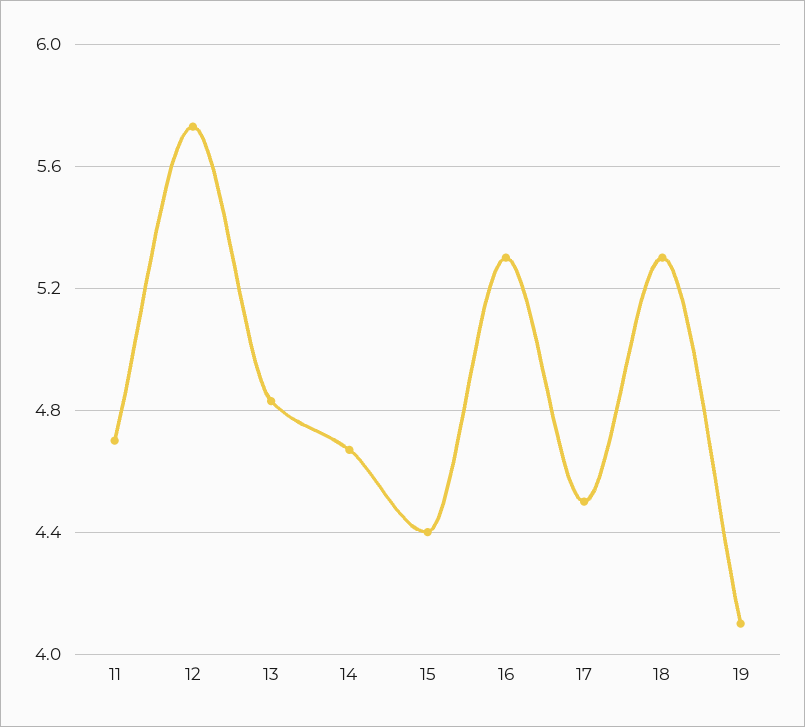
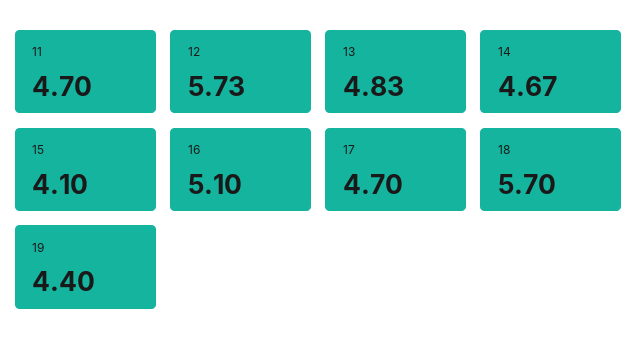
  {
    "11": 4.7,
    "12": 5.73,
    "13": 4.83,
    "14": 4.67,
-   "15": 4.4,
+   "15": 4.1,
-   "16": 5.3,
+   "16": 5.1,
-   "17": 4.5,
+   "17": 4.7,
-   "18": 5.3,
+   "18": 5.7,
-   "19": 4.1
+   "19": 4.4
  }

